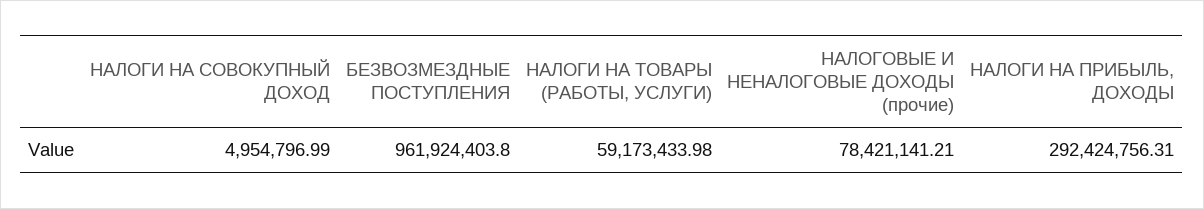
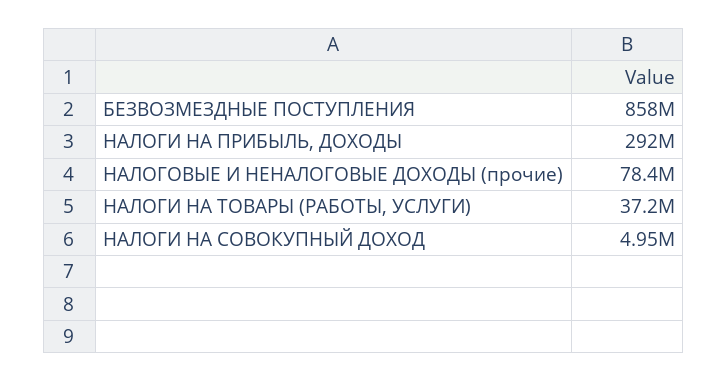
  {
    "НАЛОГИ НА СОВОКУПНЫЙ ДОХОД": 4954796.99,
-   "БЕЗВОЗМЕЗДНЫЕ ПОСТУПЛЕНИЯ": 961924403.8,
+   "БЕЗВОЗМЕЗДНЫЕ ПОСТУПЛЕНИЯ": 858000000,
-   "НАЛОГИ НА ТОВАРЫ (РАБОТЫ, УСЛУГИ)": 59173433.98,
+   "НАЛОГИ НА ТОВАРЫ (РАБОТЫ, УСЛУГИ)": 37200000,
    "НАЛОГОВЫЕ И НЕНАЛОГОВЫЕ ДОХОДЫ (прочие)": 78421141.21,
    "НАЛОГИ НА ПРИБЫЛЬ, ДОХОДЫ": 292424756.31
  }

